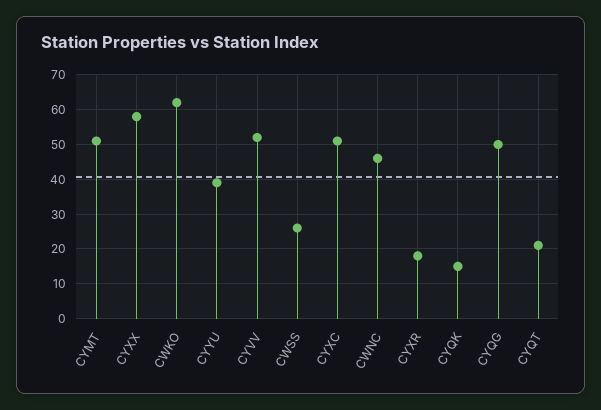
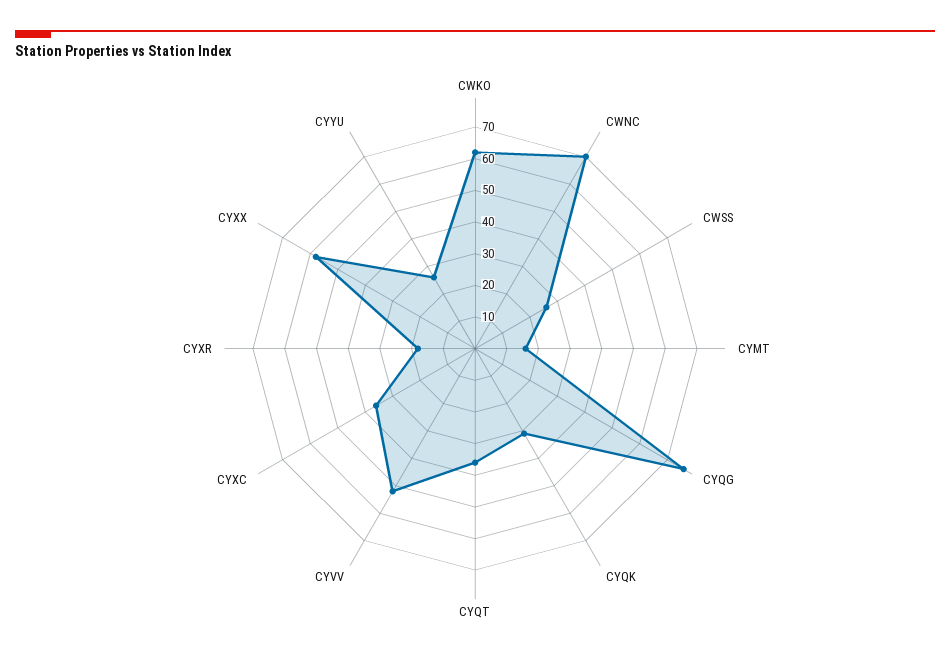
  {
-   "CYMT": 50,
+   "CYMT": 15,
    "CYXX": 60,
    "CWKO": 60,
-   "CYYU": 40,
+   "CYYU": 25,
    "CYVV": 50,
    "CWSS": 25,
-   "CYXC": 50,
+   "CYXC": 35,
-   "CWNC": 45,
+   "CWNC": 70,
    "CYXR": 20,
-   "CYQK": 15,
+   "CYQK": 30,
-   "CYQG": 50,
+   "CYQG": 75,
-   "CYQT": 20
+   "CYQT": 35
  }

